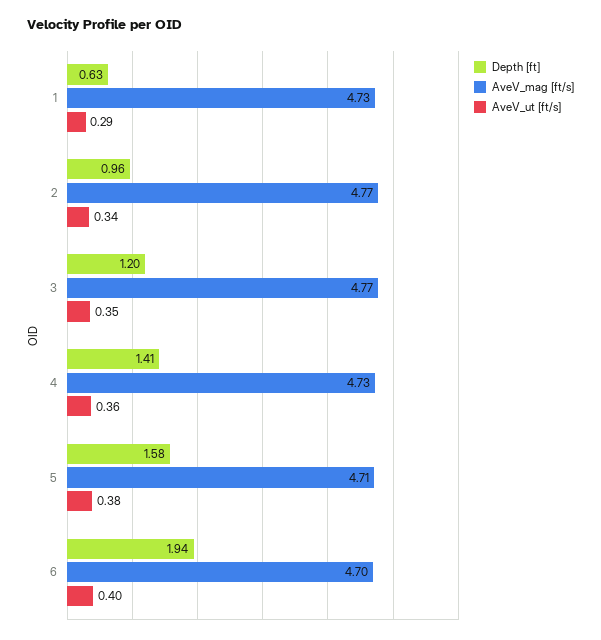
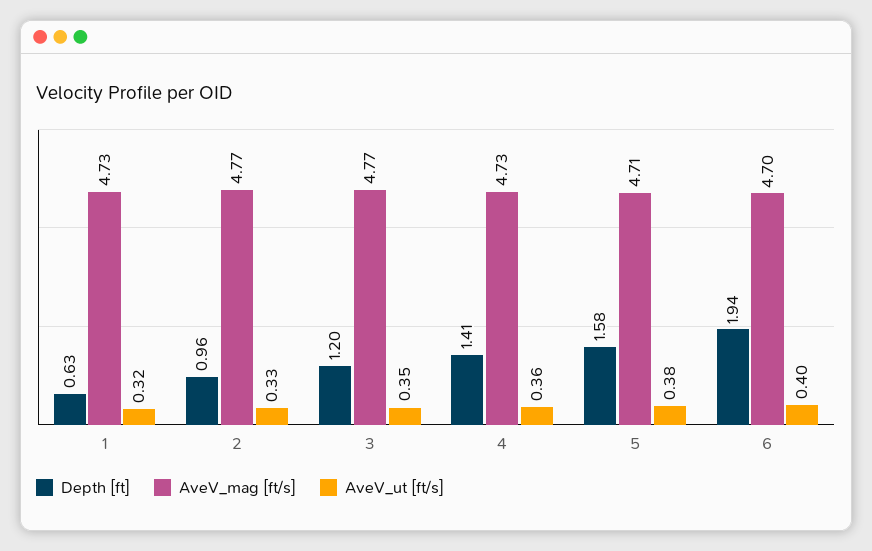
  {
    "Depth [ft]": {
      "1": 0.63,
      "2": 0.96,
      "3": 1.2,
      "4": 1.41,
      "5": 1.58,
      "6": 1.94
    },
    "AveV_mag [ft/s]": {
      "1": 4.73,
      "2": 4.77,
      "3": 4.77,
      "4": 4.73,
      "5": 4.71,
      "6": 4.7
    },
    "AveV_ut [ft/s]": {
-     "1": 0.29,
+     "1": 0.32,
-     "2": 0.34,
+     "2": 0.33,
      "3": 0.35,
      "4": 0.36,
      "5": 0.38,
      "6": 0.4
    }
  }

